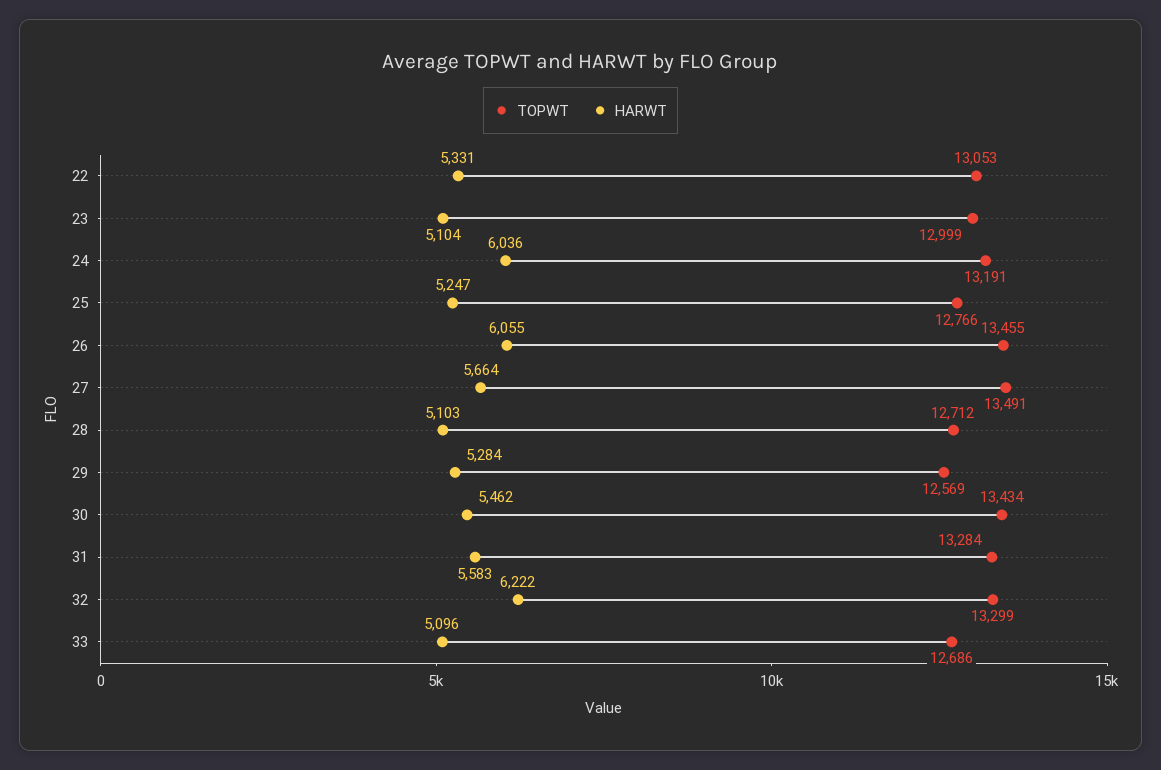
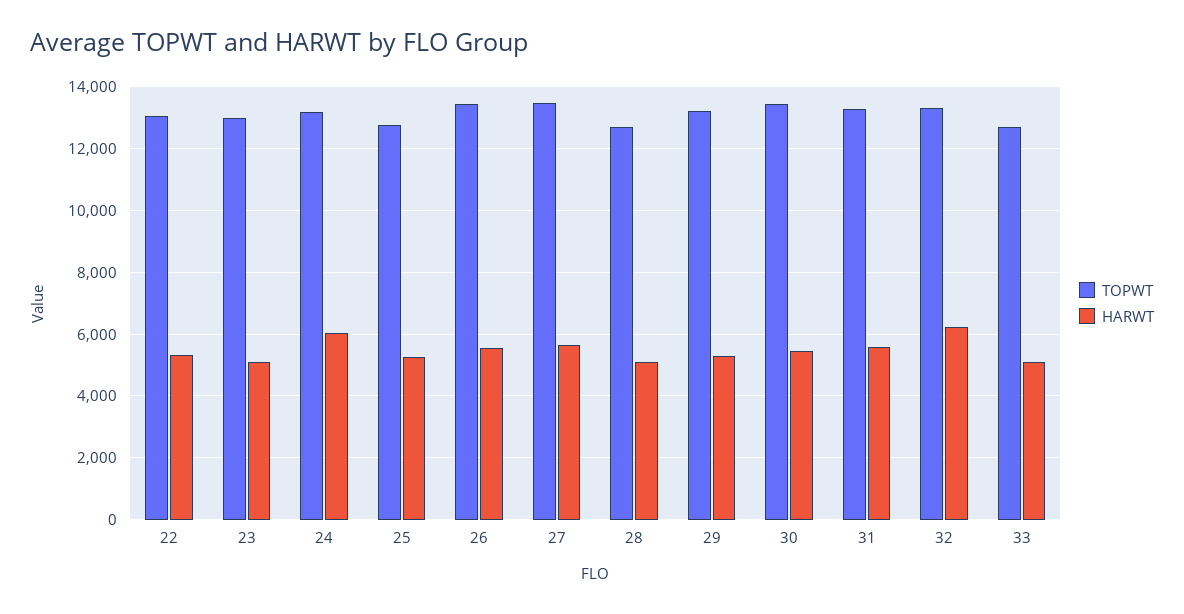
  {
    "TOPWT": {
      "22": 13053,
      "23": 12999,
      "24": 13191,
      "25": 12766,
      "26": 13455,
      "27": 13491,
      "28": 12712,
-     "29": 12569,
+     "29": 13200,
      "30": 13434,
      "31": 13284,
      "32": 13299,
      "33": 12686
    },
    "HARWT": {
      "22": 5331,
      "23": 5104,
      "24": 6036,
      "25": 5247,
-     "26": 6055,
+     "26": 5600,
      "27": 5664,
      "28": 5103,
      "29": 5284,
      "30": 5462,
      "31": 5583,
      "32": 6222,
      "33": 5096
    }
  }

